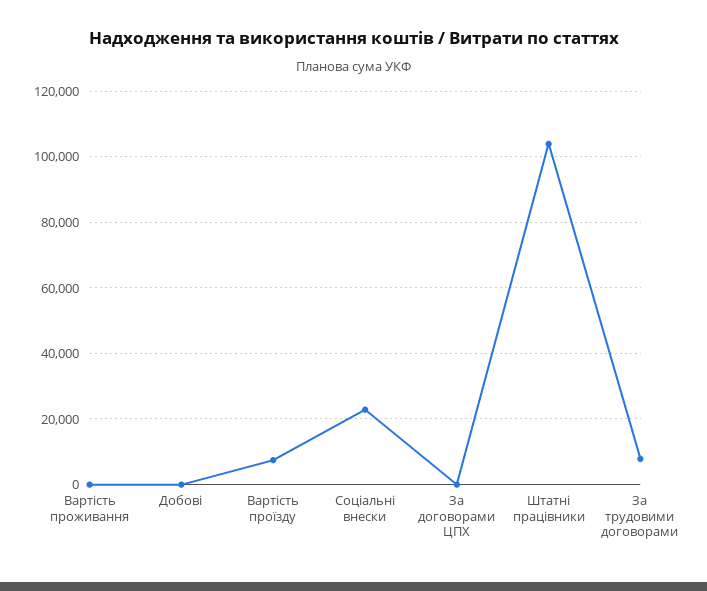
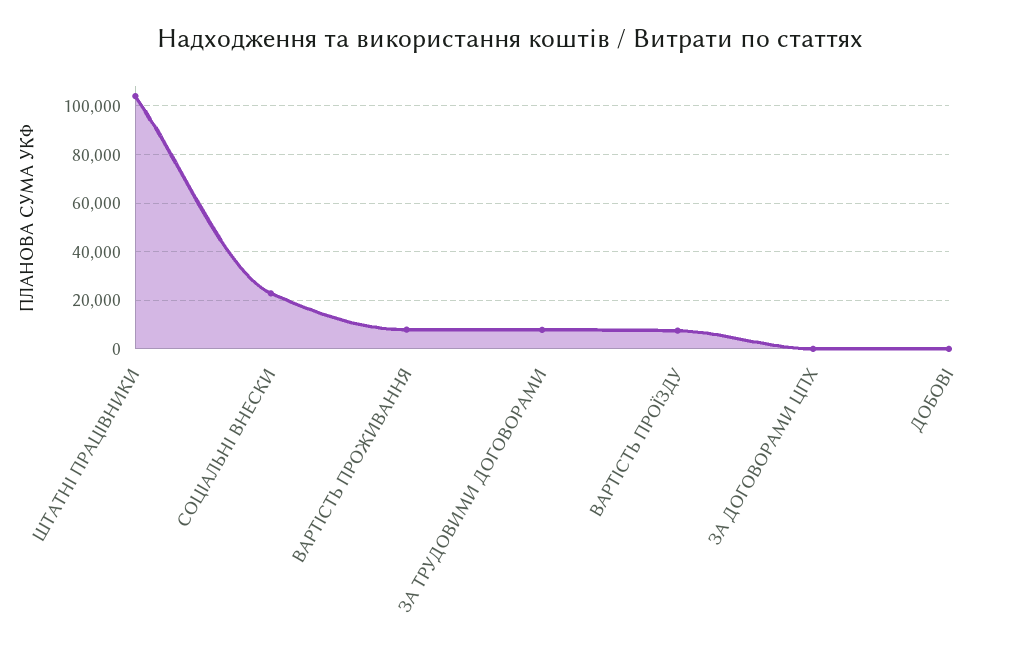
  {
-   "Вартість проживання": 0,
+   "Вартість проживання": 7500,
    "Добові": 0,
    "Вартість проїзду": 8000,
    "Соціальні внески": 22000,
    "За договорами ЦПХ": 0,
    "Штатні працівники": 104000,
    "За трудовими договорами": 8000
  }

